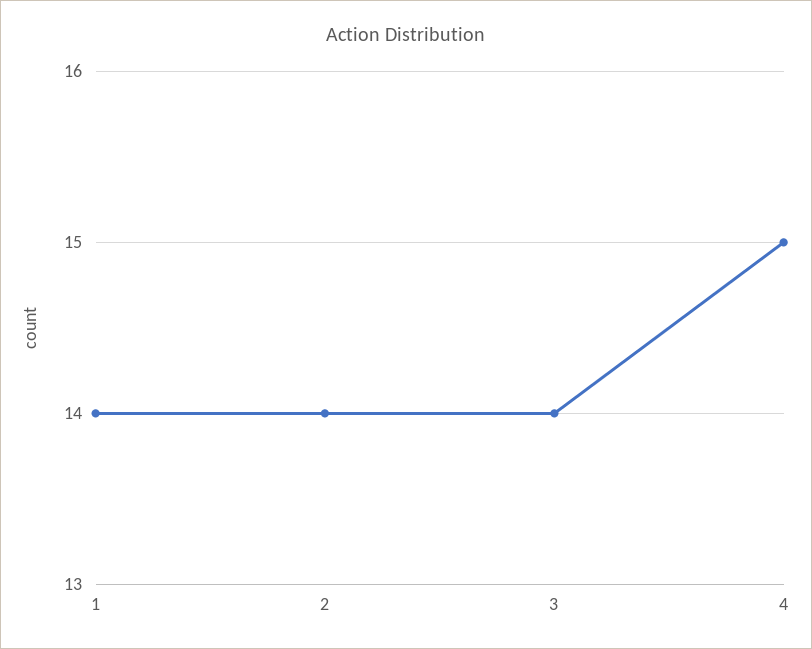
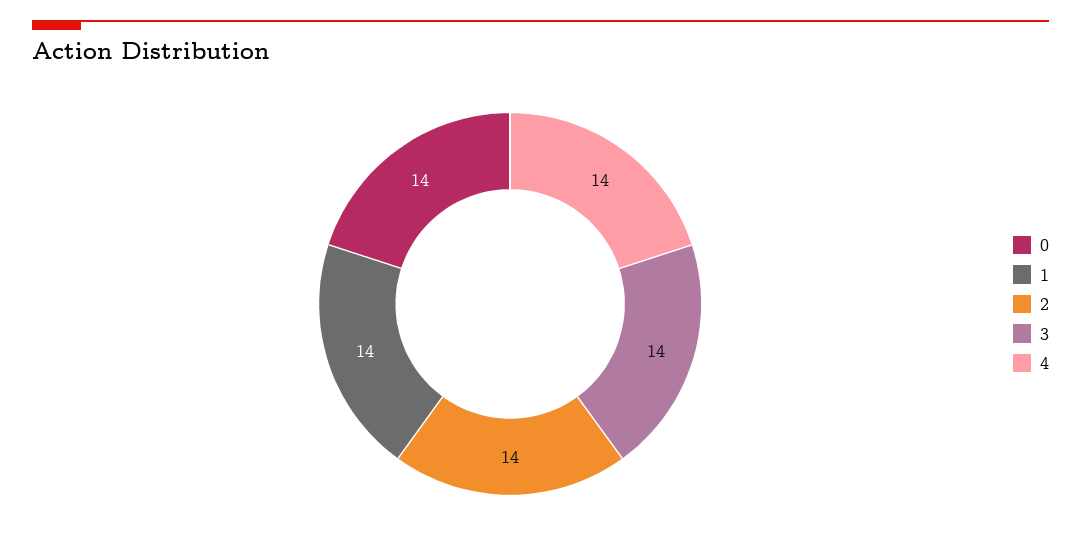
  {
    "1": 14,
    "2": 14,
    "3": 14,
-   "4": 15
+   "4": 14,
+   "0": 14
  }

